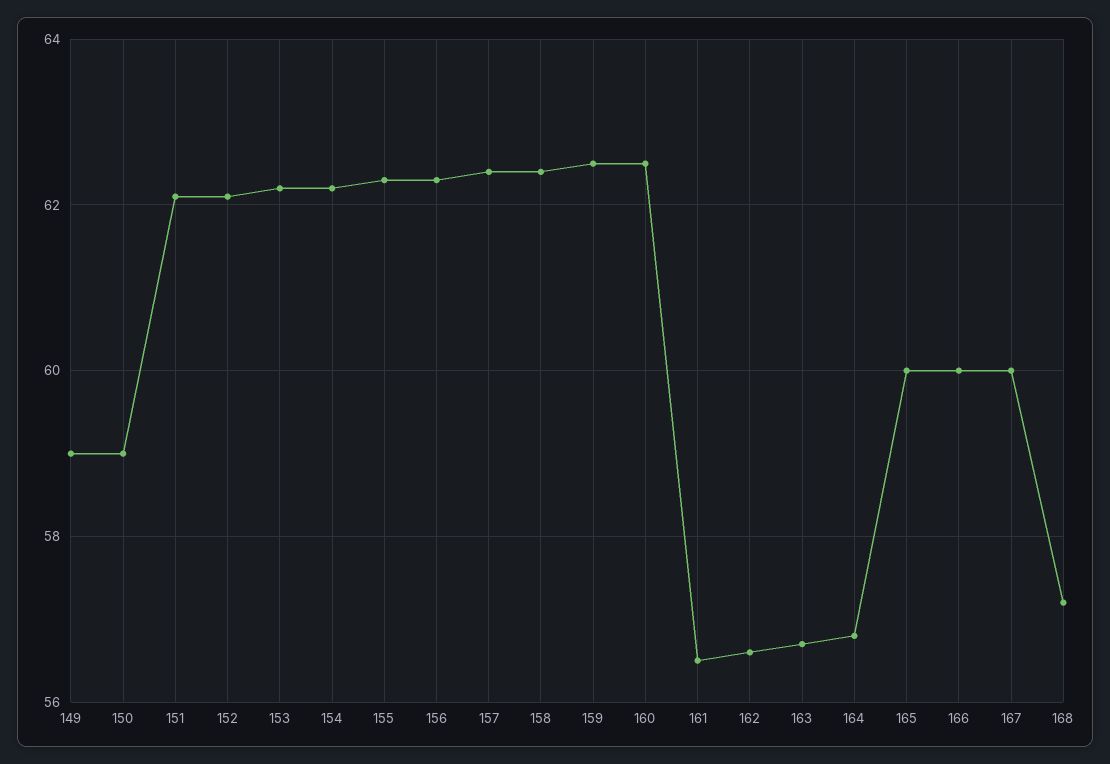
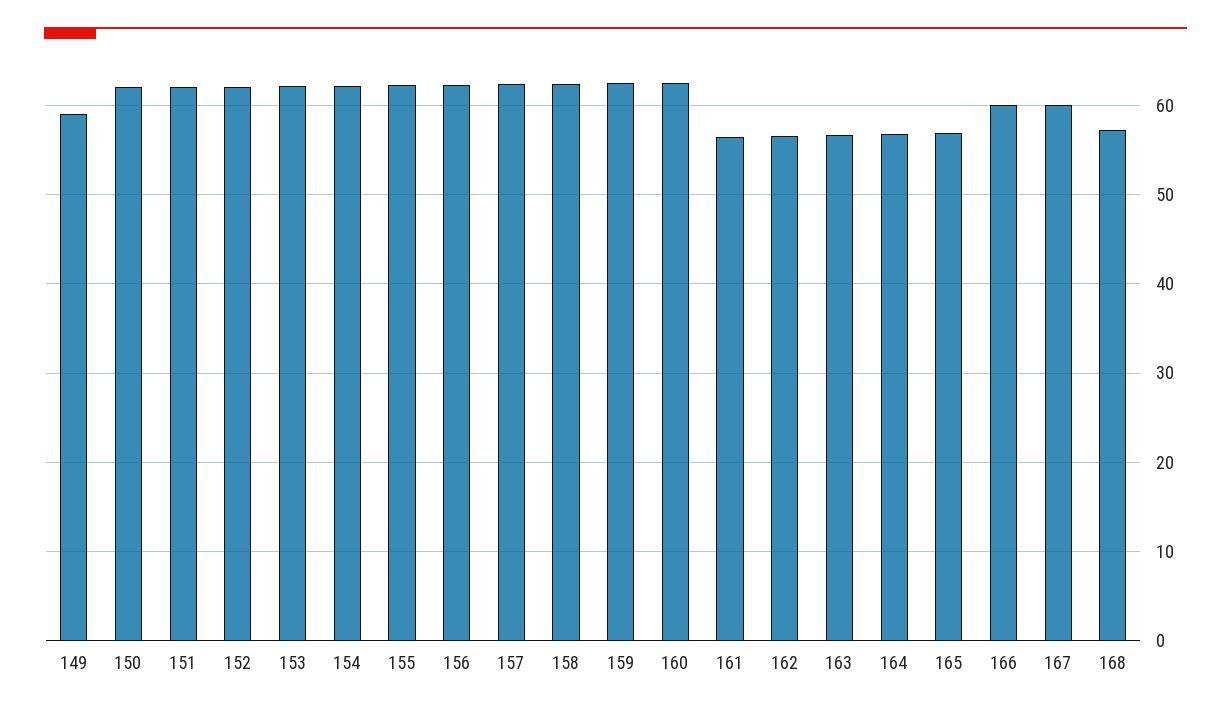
  {
    "149": 59,
-   "150": 59,
+   "150": 62,
    "151": 62,
    "152": 62,
    "153": 62,
    "154": 62,
    "155": 62.5,
    "156": 62.5,
    "157": 62.5,
    "158": 62.5,
    "159": 62.5,
    "160": 62.5,
    "161": 56.5,
    "162": 56.5,
    "163": 56.5,
    "164": 57,
-   "165": 60,
+   "165": 57,
    "166": 60,
    "167": 60,
    "168": 57
  }

